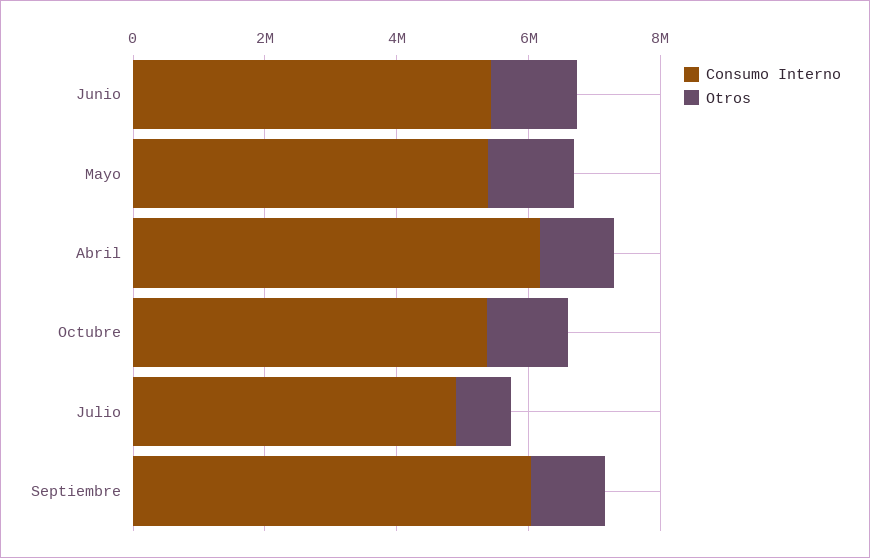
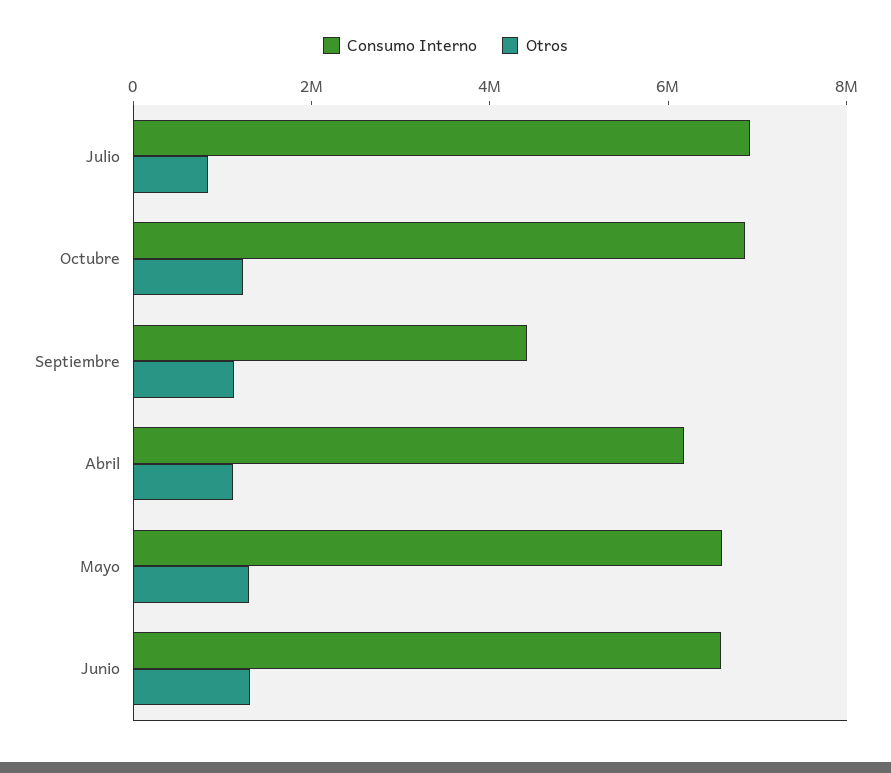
  {
    "Consumo Interno": {
-     "Junio": 5500000,
+     "Junio": 6500000,
-     "Mayo": 5500000,
+     "Mayo": 6500000,
      "Abril": 6000000,
-     "Octubre": 5500000,
+     "Octubre": 7000000,
-     "Julio": 5000000,
+     "Julio": 7000000,
-     "Septiembre": 6000000
+     "Septiembre": 4500000
    },
    "Otros": {
      "Junio": 1500000,
      "Mayo": 1500000,
      "Abril": 1000000,
      "Octubre": 1000000,
      "Julio": 1000000,
      "Septiembre": 1000000
    }
  }

